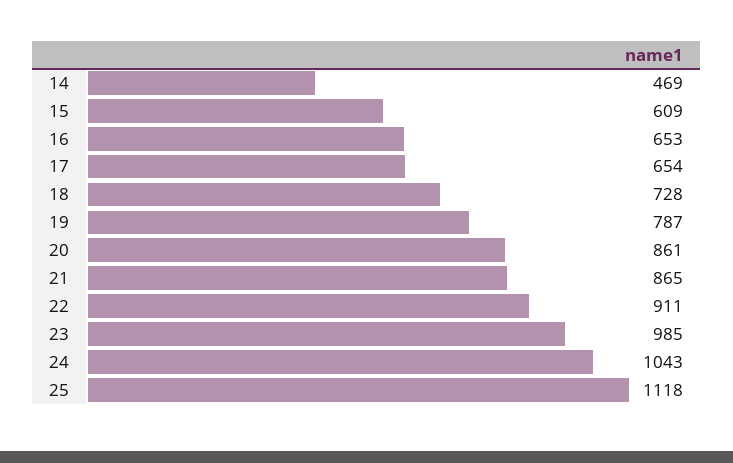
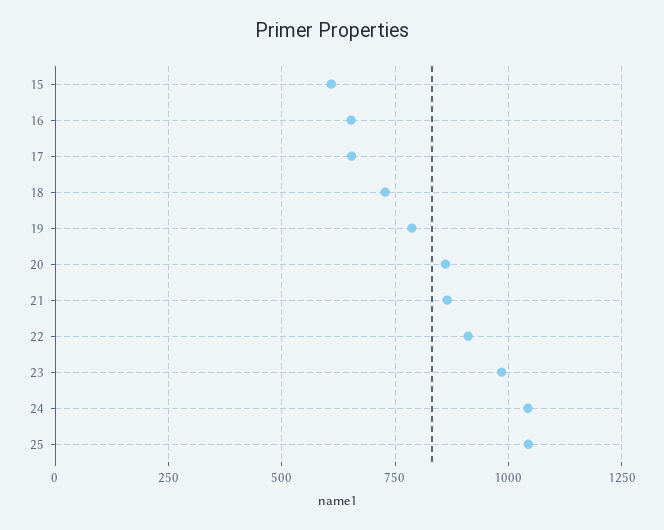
  {
-   "14": 469,
    "15": 609,
    "16": 653,
    "17": 654,
    "18": 728,
    "19": 787,
    "20": 861,
    "21": 865,
    "22": 911,
    "23": 985,
    "24": 1043,
-   "25": 1118
+   "25": 1050
  }

